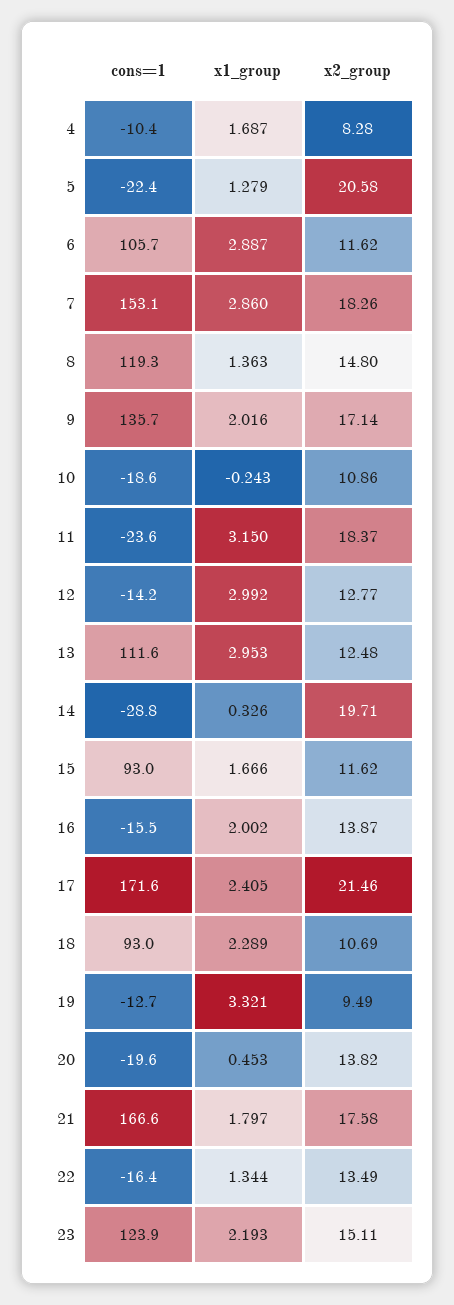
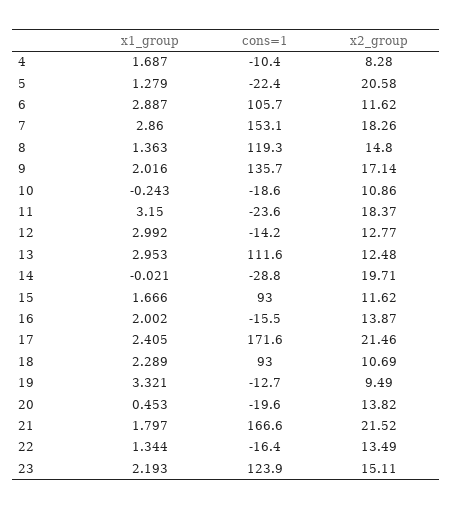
  {
    "cons=1": {
      "4": -10.4,
      "5": -22.4,
      "6": 105.7,
      "7": 153.1,
      "8": 119.3,
      "9": 135.7,
      "10": -18.6,
      "11": -23.6,
      "12": -14.2,
      "13": 111.6,
      "14": -28.8,
      "15": 93,
      "16": -15.5,
      "17": 171.6,
      "18": 93,
      "19": -12.7,
      "20": -19.6,
      "21": 166.6,
      "22": -16.4,
      "23": 123.9
    },
    "x1_group": {
      "4": 1.687,
      "5": 1.279,
      "6": 2.887,
      "7": 2.86,
      "8": 1.363,
      "9": 2.016,
      "10": -0.243,
      "11": 3.15,
      "12": 2.992,
      "13": 2.953,
-     "14": 0.326,
+     "14": -0.021,
      "15": 1.666,
      "16": 2.002,
      "17": 2.405,
      "18": 2.289,
      "19": 3.321,
      "20": 0.453,
      "21": 1.797,
      "22": 1.344,
      "23": 2.193
    },
    "x2_group": {
      "4": 8.28,
      "5": 20.58,
      "6": 11.62,
      "7": 18.26,
      "8": 14.8,
      "9": 17.14,
      "10": 10.86,
      "11": 18.37,
      "12": 12.77,
      "13": 12.48,
      "14": 19.71,
      "15": 11.62,
      "16": 13.87,
      "17": 21.46,
      "18": 10.69,
      "19": 9.49,
      "20": 13.82,
-     "21": 17.58,
+     "21": 21.52,
      "22": 13.49,
      "23": 15.11
    }
  }

